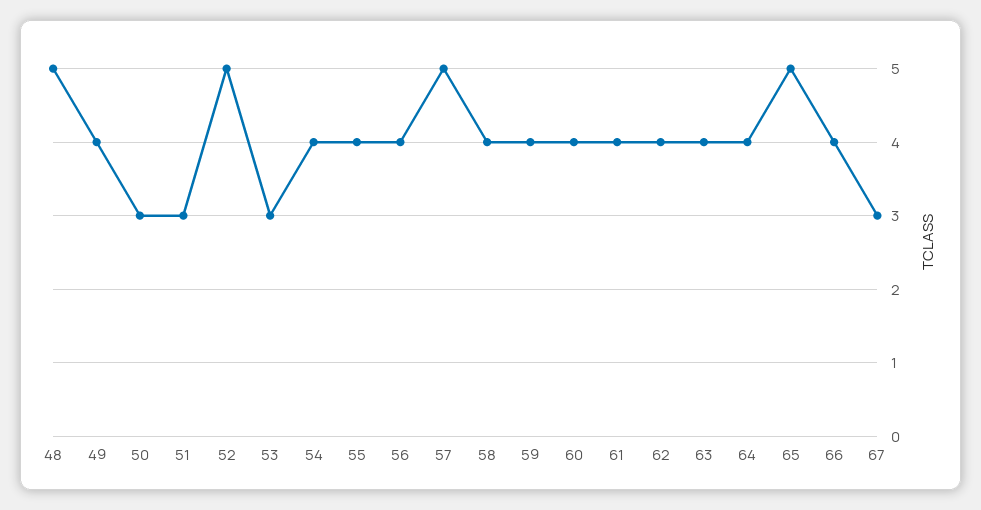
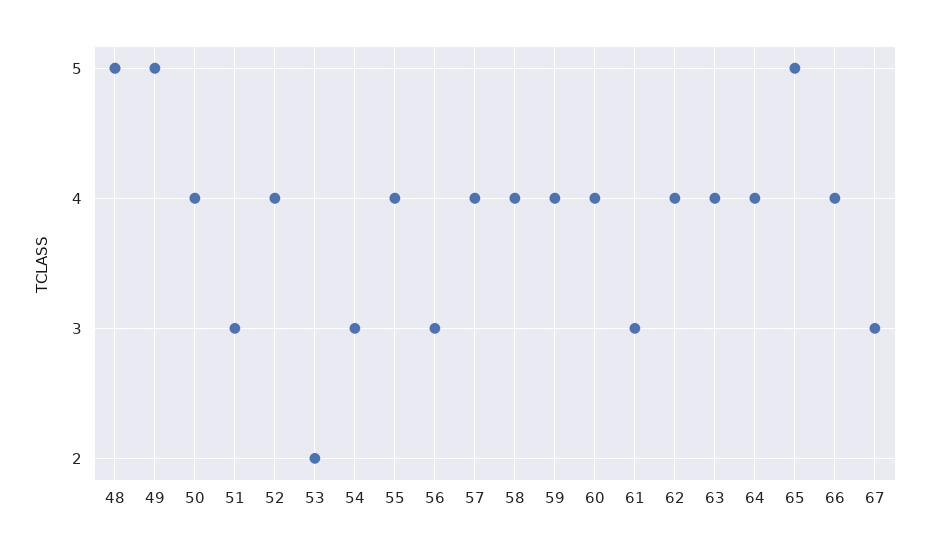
  {
    "48": 5,
-   "49": 4,
+   "49": 5,
-   "50": 3,
+   "50": 4,
    "51": 3,
-   "52": 5,
+   "52": 4,
-   "53": 3,
+   "53": 2,
-   "54": 4,
+   "54": 3,
    "55": 4,
-   "56": 4,
+   "56": 3,
-   "57": 5,
+   "57": 4,
    "58": 4,
    "59": 4,
    "60": 4,
-   "61": 4,
+   "61": 3,
    "62": 4,
    "63": 4,
    "64": 4,
    "65": 5,
    "66": 4,
    "67": 3
  }

